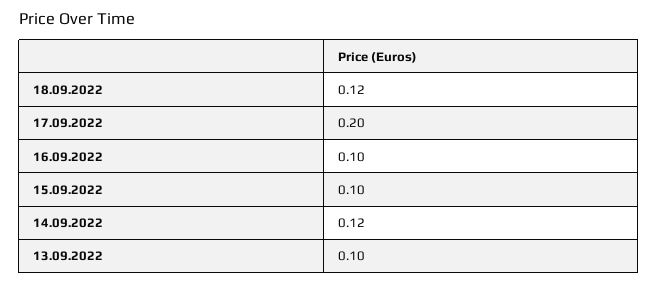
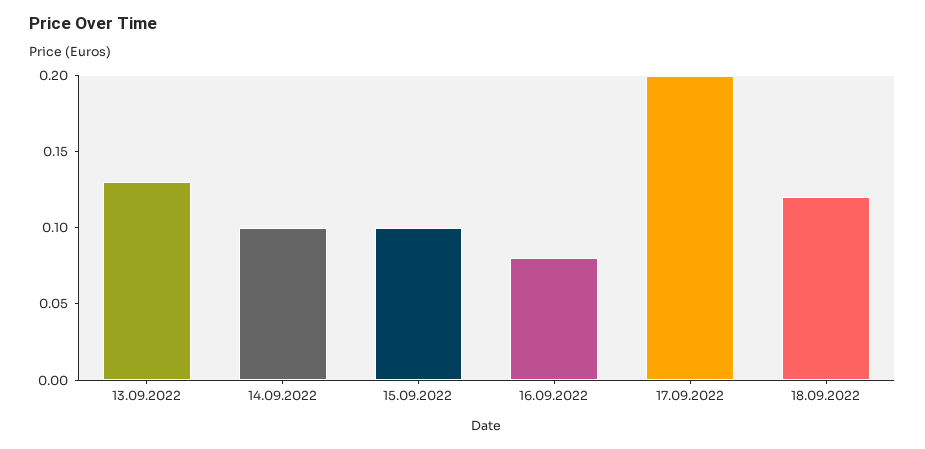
  {
    "18.09.2022": 0.12,
    "17.09.2022": 0.2,
-   "16.09.2022": 0.1,
+   "16.09.2022": 0.08,
    "15.09.2022": 0.1,
-   "14.09.2022": 0.12,
+   "14.09.2022": 0.1,
-   "13.09.2022": 0.1
+   "13.09.2022": 0.13
  }

